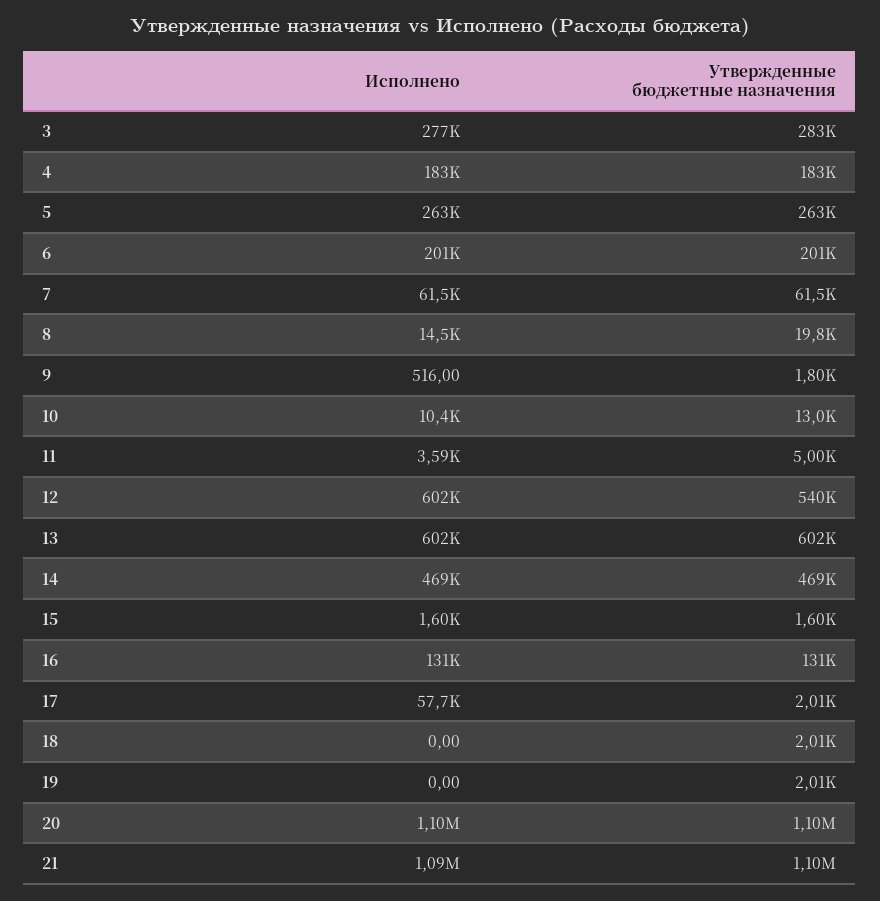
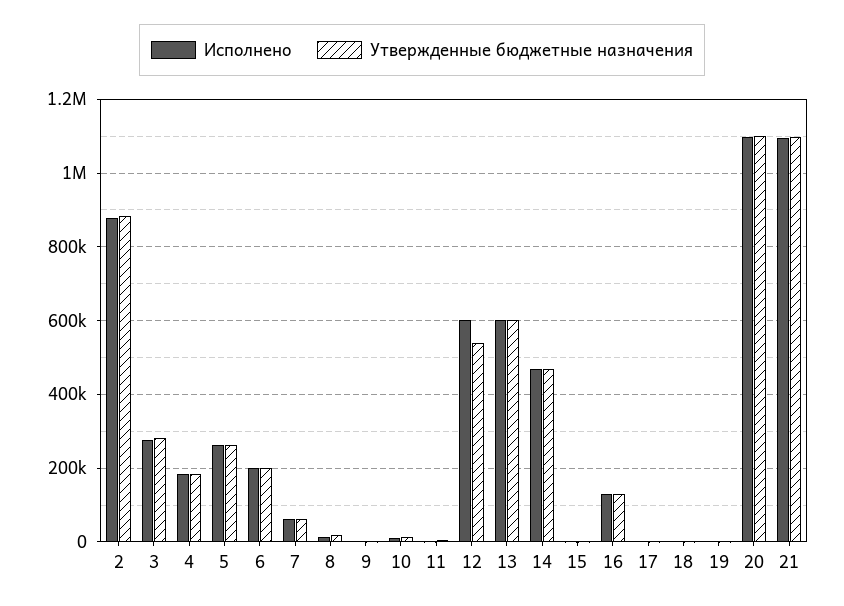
  {
    "Исполнено": {
      "3": 277000,
      "4": 183000,
      "5": 263000,
      "6": 201000,
      "7": 61500,
      "8": 14500,
      "9": 516,
      "10": 10400,
      "11": 3590,
      "12": 602000,
      "13": 602000,
      "14": 469000,
      "15": 1600,
      "16": 131000,
-     "17": 57700,
+     "17": 0,
      "18": 0,
      "19": 0,
      "20": 1100000,
-     "21": 1090000
+     "21": 1090000,
+     "2": 880000
    },
    "Утвержденные бюджетные назначения": {
      "3": 283000,
      "4": 183000,
      "5": 263000,
      "6": 201000,
      "7": 61500,
      "8": 19800,
      "9": 1800,
      "10": 13000,
      "11": 5000,
      "12": 540000,
      "13": 602000,
      "14": 469000,
      "15": 1600,
      "16": 131000,
      "17": 2010,
      "18": 2010,
      "19": 2010,
      "20": 1100000,
-     "21": 1100000
+     "21": 1100000,
+     "2": 880000
    }
  }

